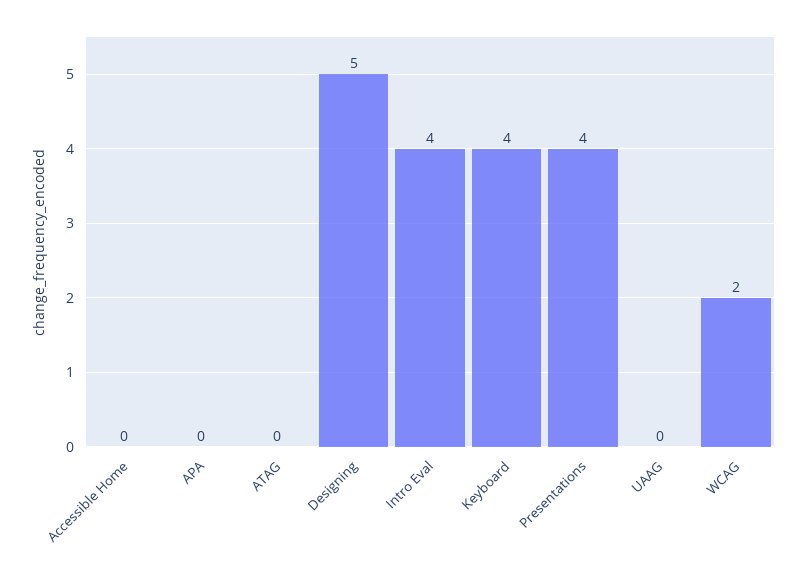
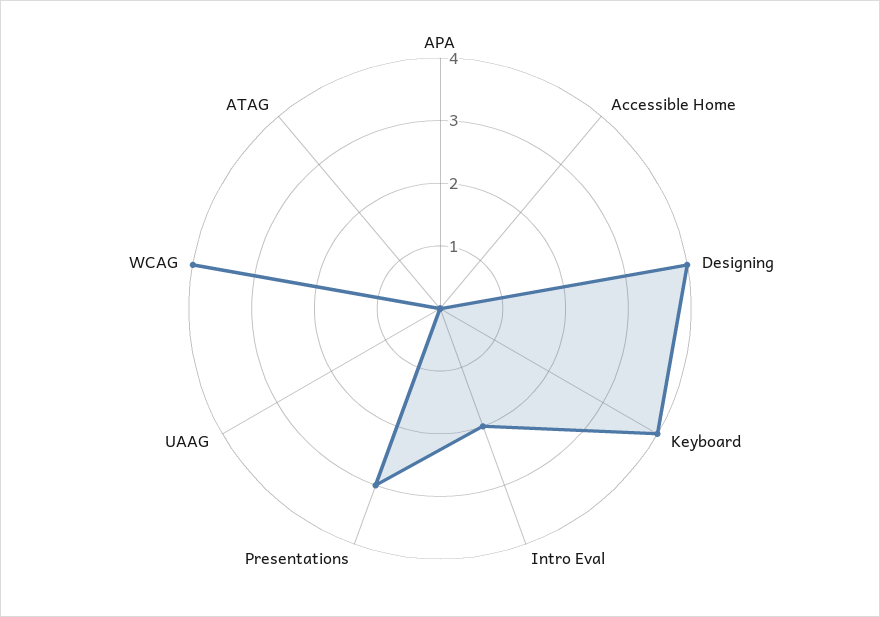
  {
    "Accessible Home": 0,
    "APA": 0,
    "ATAG": 0,
-   "Designing": 5,
+   "Designing": 4,
-   "Intro Eval": 4,
+   "Intro Eval": 2,
    "Keyboard": 4,
-   "Presentations": 4,
+   "Presentations": 3,
    "UAAG": 0,
-   "WCAG": 2
+   "WCAG": 4
  }

